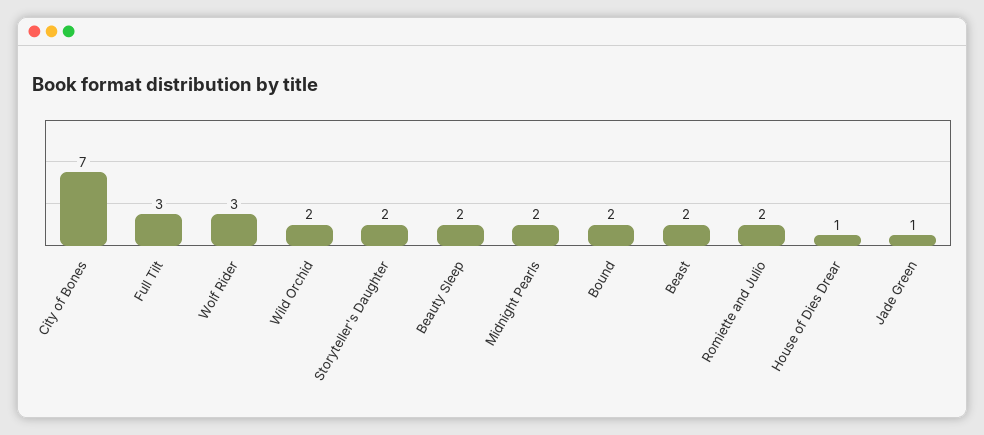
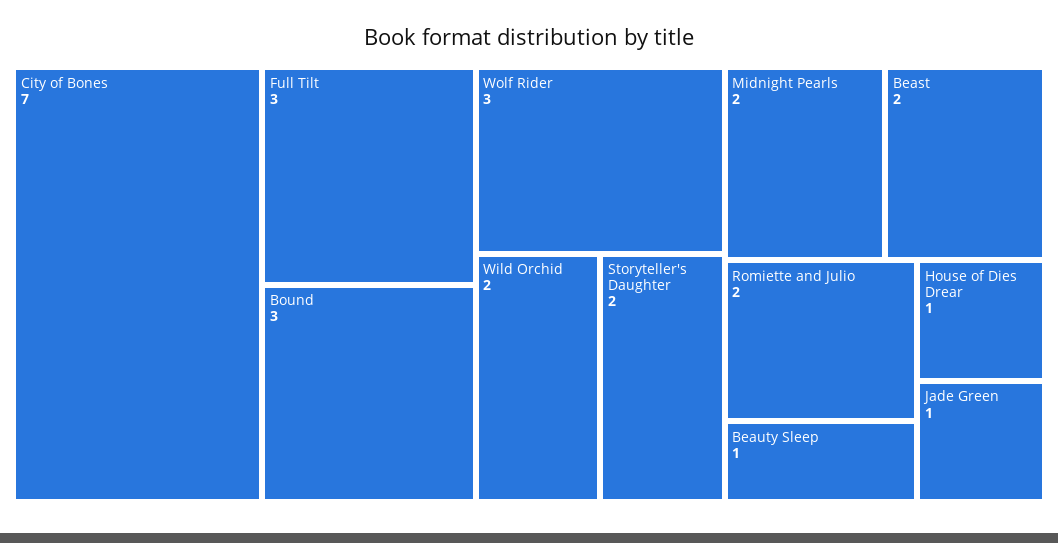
  {
    "City of Bones": 7,
    "Full Tilt": 3,
    "Wolf Rider": 3,
    "Wild Orchid": 2,
    "Storyteller's Daughter": 2,
-   "Beauty Sleep": 2,
+   "Beauty Sleep": 1,
    "Midnight Pearls": 2,
-   "Bound": 2,
+   "Bound": 3,
    "Beast": 2,
    "Romiette and Julio": 2,
    "House of Dies Drear": 1,
    "Jade Green": 1
  }

